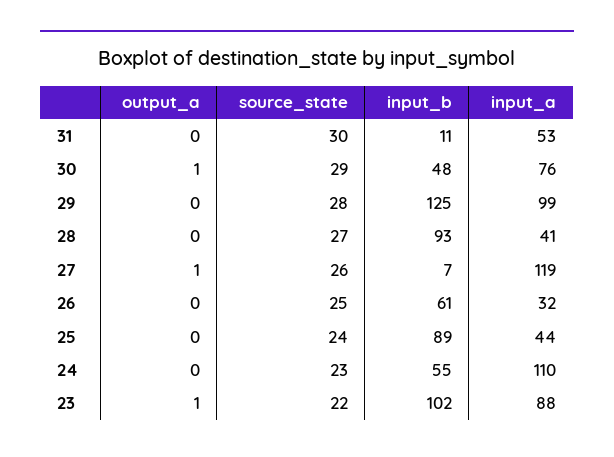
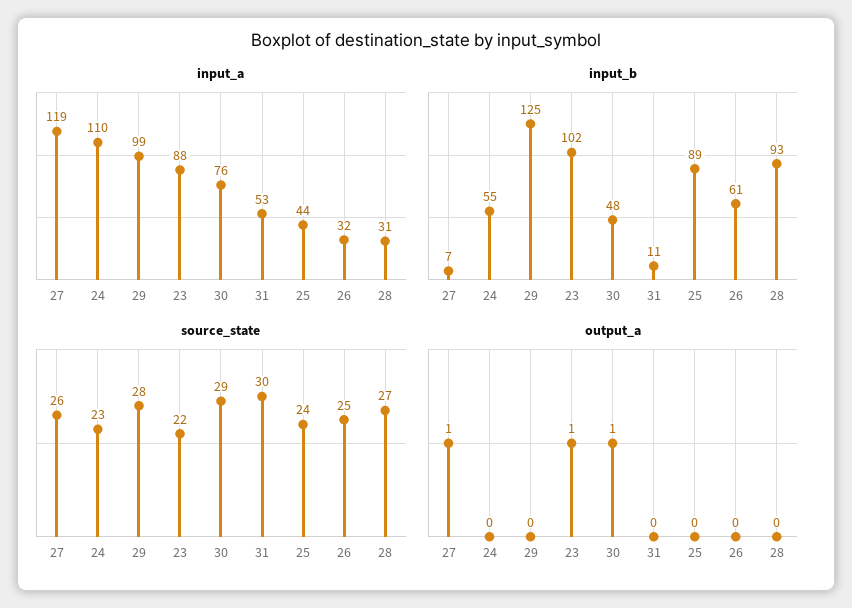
  {
    "output_a": {
      "31": 0,
      "30": 1,
      "29": 0,
      "28": 0,
      "27": 1,
      "26": 0,
      "25": 0,
      "24": 0,
      "23": 1
    },
    "source_state": {
      "31": 30,
      "30": 29,
      "29": 28,
      "28": 27,
      "27": 26,
      "26": 25,
      "25": 24,
      "24": 23,
      "23": 22
    },
    "input_b": {
      "31": 11,
      "30": 48,
      "29": 125,
      "28": 93,
      "27": 7,
      "26": 61,
      "25": 89,
      "24": 55,
      "23": 102
    },
    "input_a": {
      "31": 53,
      "30": 76,
      "29": 99,
-     "28": 41,
+     "28": 31,
      "27": 119,
      "26": 32,
      "25": 44,
      "24": 110,
      "23": 88
    }
  }

